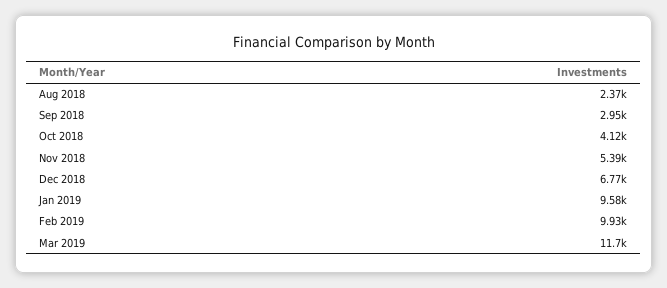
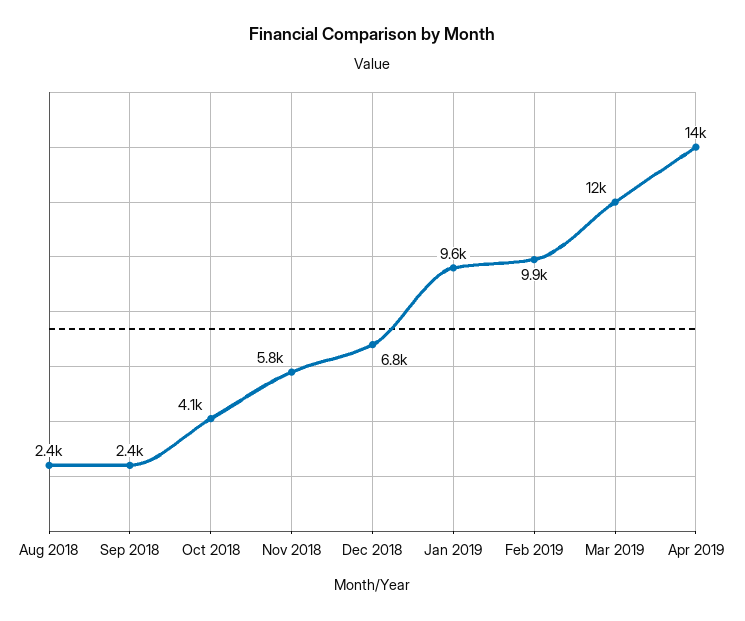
  {
    "Aug 2018": 2370,
-   "Sep 2018": 2950,
+   "Sep 2018": 2400,
    "Oct 2018": 4120,
-   "Nov 2018": 5390,
+   "Nov 2018": 5800,
    "Dec 2018": 6770,
    "Jan 2019": 9580,
    "Feb 2019": 9930,
-   "Mar 2019": 11700
+   "Mar 2019": 11700,
+   "Apr 2019": 14000
  }

